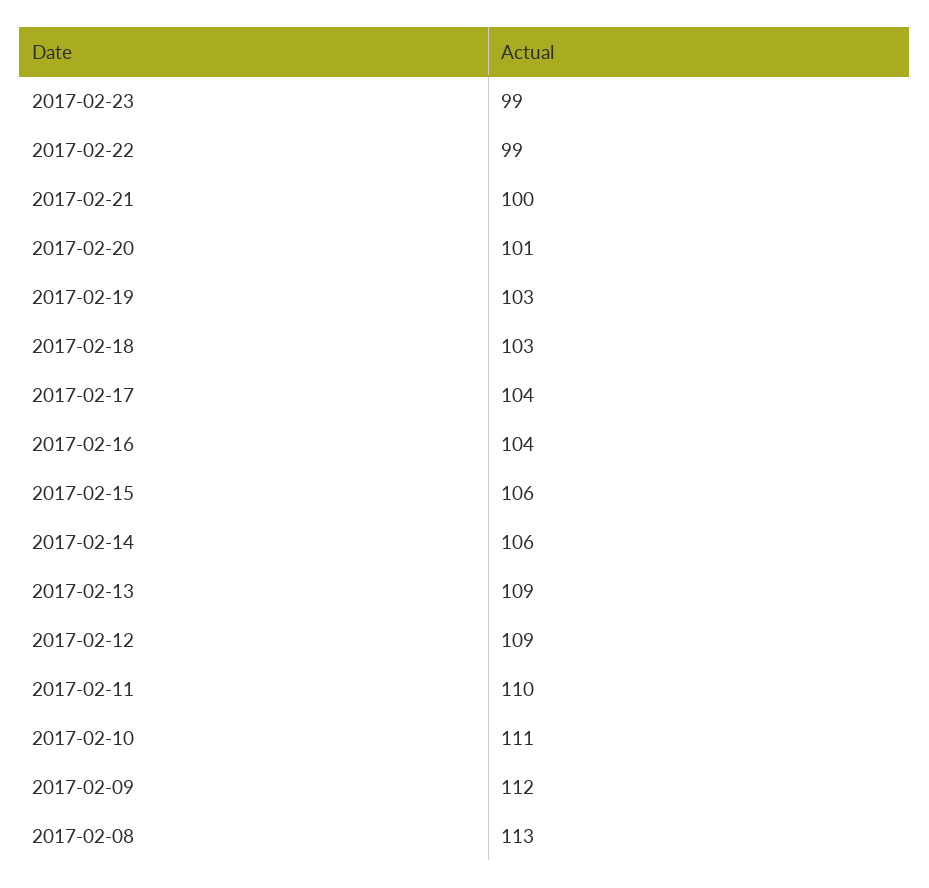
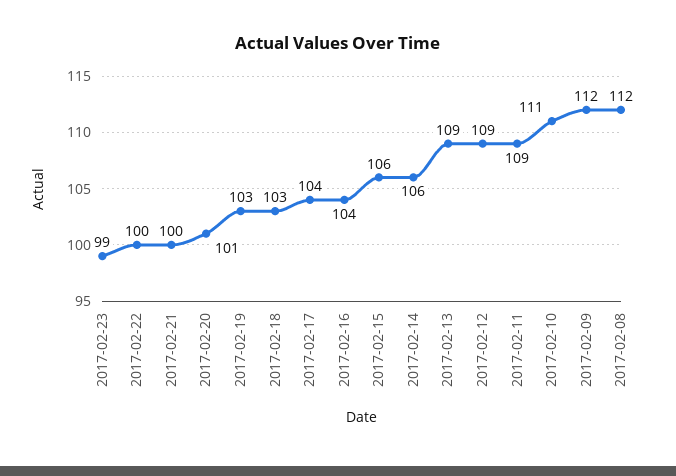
  {
    "2017-02-23": 99,
-   "2017-02-22": 99,
+   "2017-02-22": 100,
    "2017-02-21": 100,
    "2017-02-20": 101,
    "2017-02-19": 103,
    "2017-02-18": 103,
    "2017-02-17": 104,
    "2017-02-16": 104,
    "2017-02-15": 106,
    "2017-02-14": 106,
    "2017-02-13": 109,
    "2017-02-12": 109,
-   "2017-02-11": 110,
+   "2017-02-11": 109,
    "2017-02-10": 111,
    "2017-02-09": 112,
-   "2017-02-08": 113
+   "2017-02-08": 112
  }

